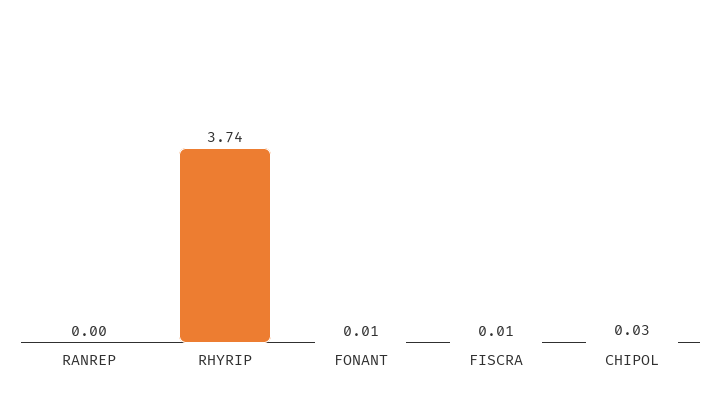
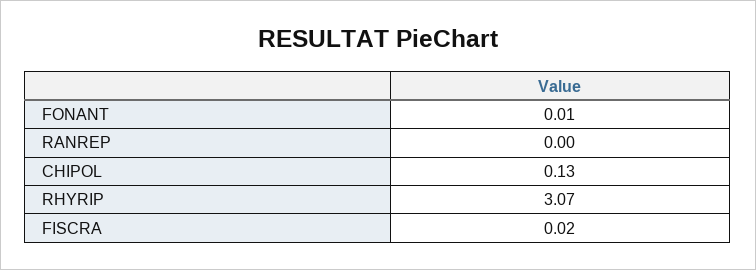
  {
    "RANREP": 0,
-   "RHYRIP": 3.74,
+   "RHYRIP": 3.07,
    "FONANT": 0.01,
-   "FISCRA": 0.01,
+   "FISCRA": 0.02,
-   "CHIPOL": 0.03
+   "CHIPOL": 0.13
  }

